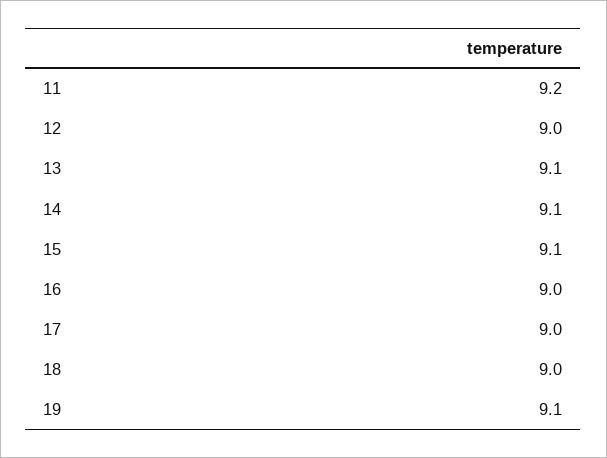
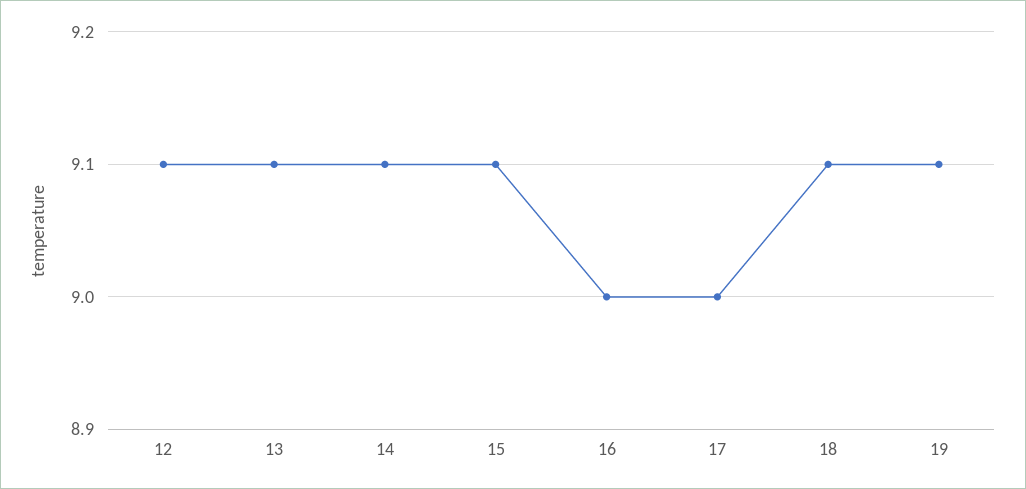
  {
-   "11": 9.2,
-   "12": 9,
+   "12": 9.1,
    "13": 9.1,
    "14": 9.1,
    "15": 9.1,
    "16": 9,
    "17": 9,
-   "18": 9,
+   "18": 9.1,
    "19": 9.1
  }

